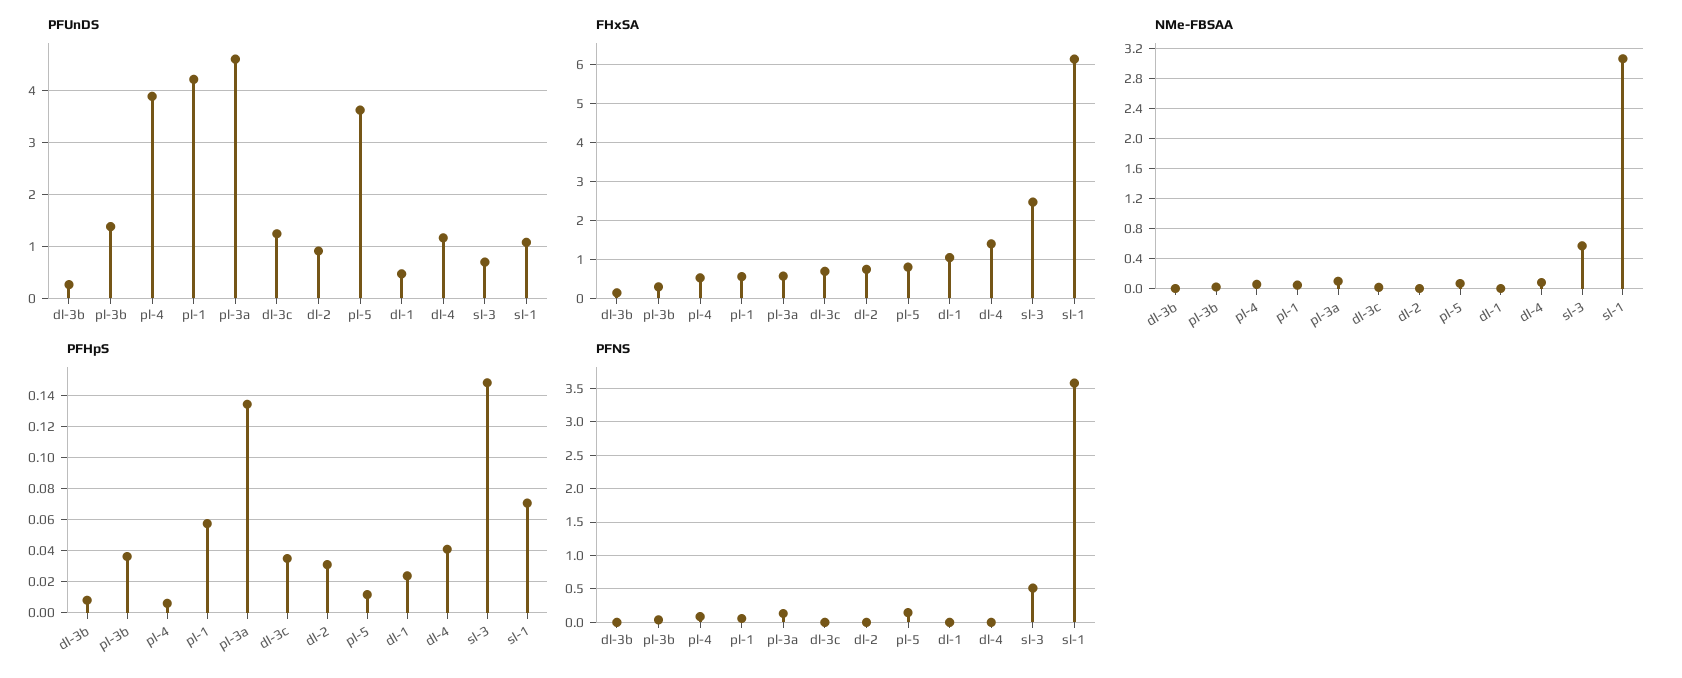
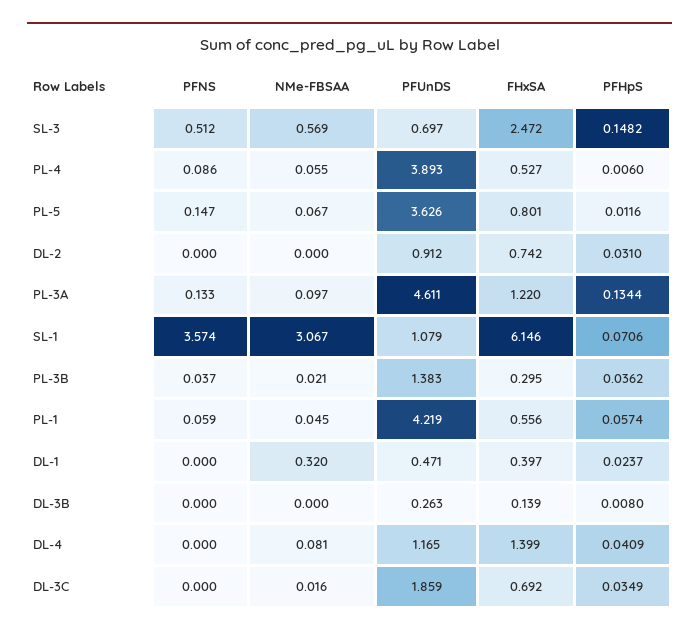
  {
    "PFUnDS": {
      "dl-3b": 0.263,
      "pl-3b": 1.383,
      "pl-4": 3.893,
      "pl-1": 4.219,
      "pl-3a": 4.611,
-     "dl-3c": 1.2,
+     "dl-3c": 1.859,
      "dl-2": 0.912,
      "pl-5": 3.626,
      "dl-1": 0.471,
      "dl-4": 1.165,
      "sl-3": 0.697,
      "sl-1": 1.079
    },
    "FHxSA": {
      "dl-3b": 0.139,
      "pl-3b": 0.295,
      "pl-4": 0.527,
      "pl-1": 0.556,
-     "pl-3a": 0.6,
+     "pl-3a": 1.22,
      "dl-3c": 0.692,
      "dl-2": 0.742,
      "pl-5": 0.801,
-     "dl-1": 1,
+     "dl-1": 0.397,
      "dl-4": 1.399,
      "sl-3": 2.472,
      "sl-1": 6.146
    },
    "NMe-FBSAA": {
      "dl-3b": 0,
      "pl-3b": 0.021,
      "pl-4": 0.055,
      "pl-1": 0.045,
      "pl-3a": 0.097,
      "dl-3c": 0.016,
      "dl-2": 0,
      "pl-5": 0.067,
-     "dl-1": 0,
+     "dl-1": 0.32,
      "dl-4": 0.081,
      "sl-3": 0.569,
      "sl-1": 3.067
    },
    "PFHpS": {
      "dl-3b": 0.008,
      "pl-3b": 0.0362,
      "pl-4": 0.006,
      "pl-1": 0.0574,
      "pl-3a": 0.1344,
      "dl-3c": 0.0349,
      "dl-2": 0.031,
      "pl-5": 0.0116,
      "dl-1": 0.0237,
      "dl-4": 0.0409,
      "sl-3": 0.1482,
      "sl-1": 0.0706
    },
    "PFNS": {
      "dl-3b": 0,
      "pl-3b": 0.037,
      "pl-4": 0.086,
      "pl-1": 0.059,
      "pl-3a": 0.133,
      "dl-3c": 0,
      "dl-2": 0,
      "pl-5": 0.147,
      "dl-1": 0,
      "dl-4": 0,
      "sl-3": 0.512,
      "sl-1": 3.574
    }
  }

